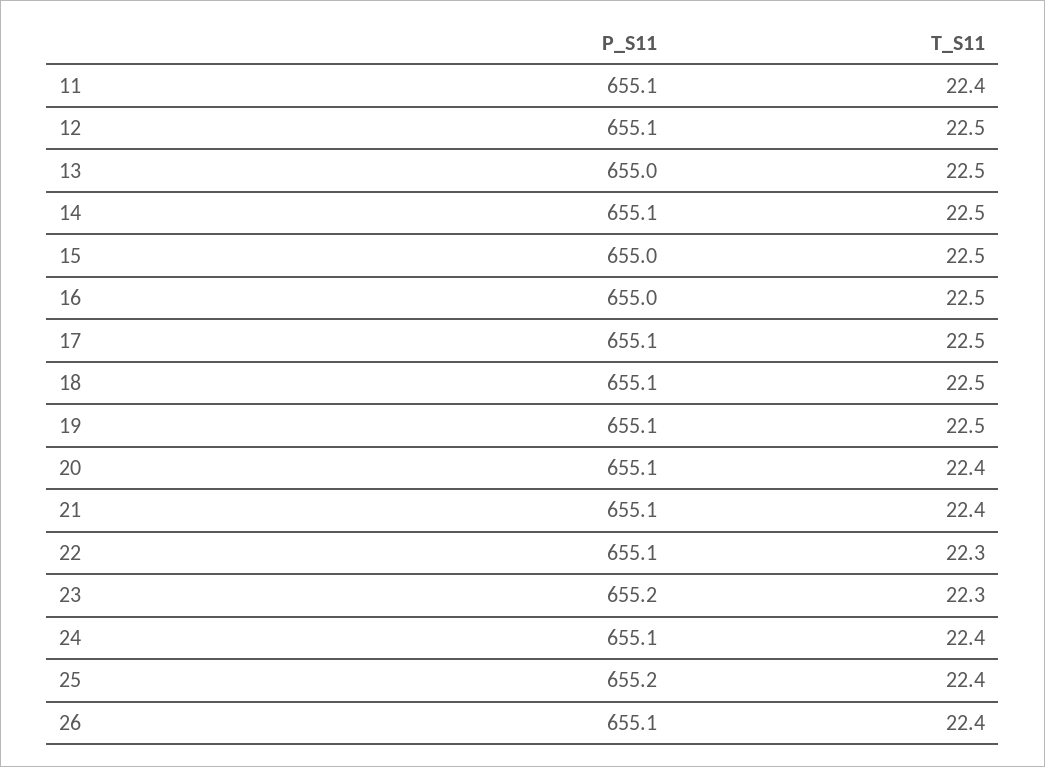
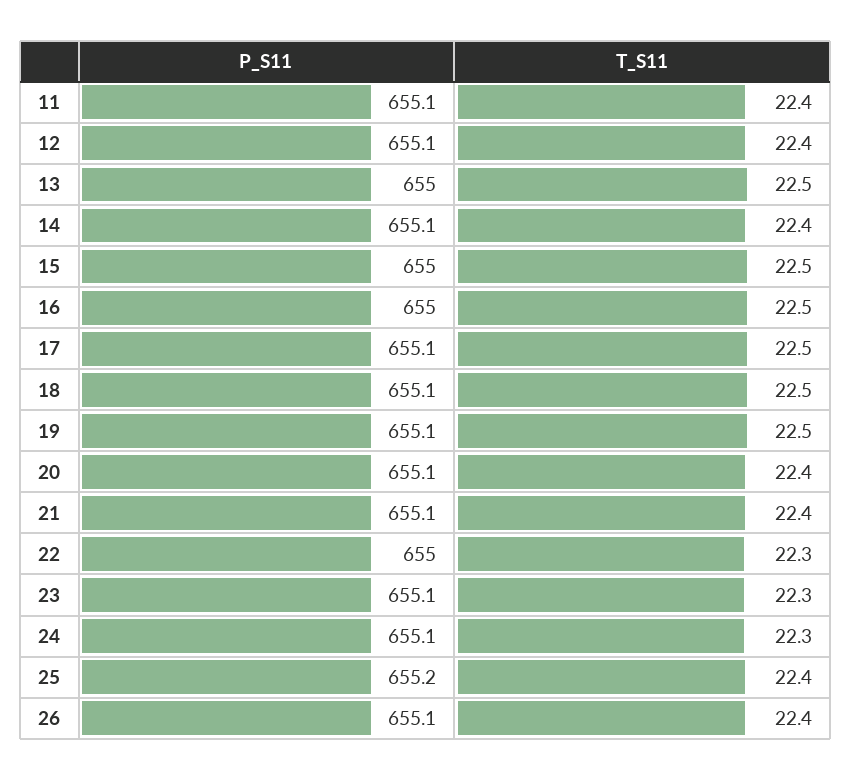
  {
    "P_S11": {
      "11": 655.1,
      "12": 655.1,
      "13": 655,
      "14": 655.1,
      "15": 655,
      "16": 655,
      "17": 655.1,
      "18": 655.1,
      "19": 655.1,
      "20": 655.1,
      "21": 655.1,
-     "22": 655.1,
+     "22": 655,
-     "23": 655.2,
+     "23": 655.1,
      "24": 655.1,
      "25": 655.2,
      "26": 655.1
    },
    "T_S11": {
      "11": 22.4,
-     "12": 22.5,
+     "12": 22.4,
      "13": 22.5,
-     "14": 22.5,
+     "14": 22.4,
      "15": 22.5,
      "16": 22.5,
      "17": 22.5,
      "18": 22.5,
      "19": 22.5,
      "20": 22.4,
      "21": 22.4,
      "22": 22.3,
      "23": 22.3,
-     "24": 22.4,
+     "24": 22.3,
      "25": 22.4,
      "26": 22.4
    }
  }

